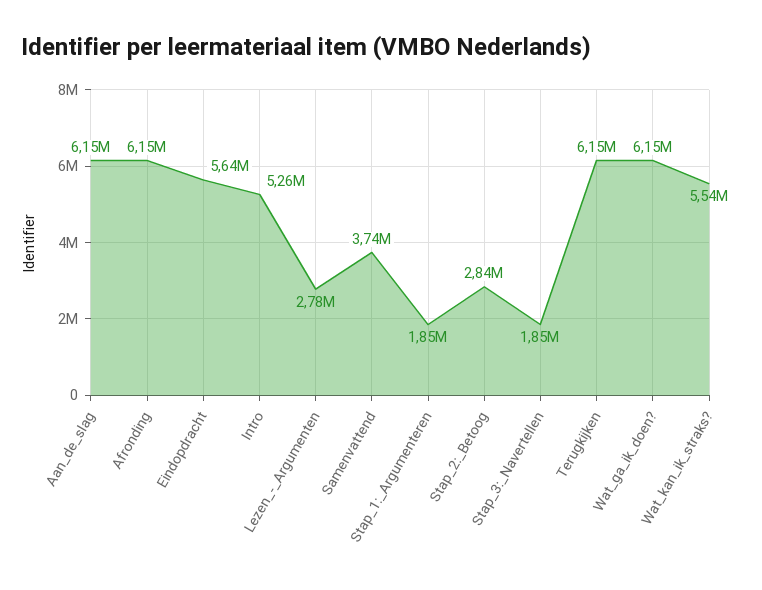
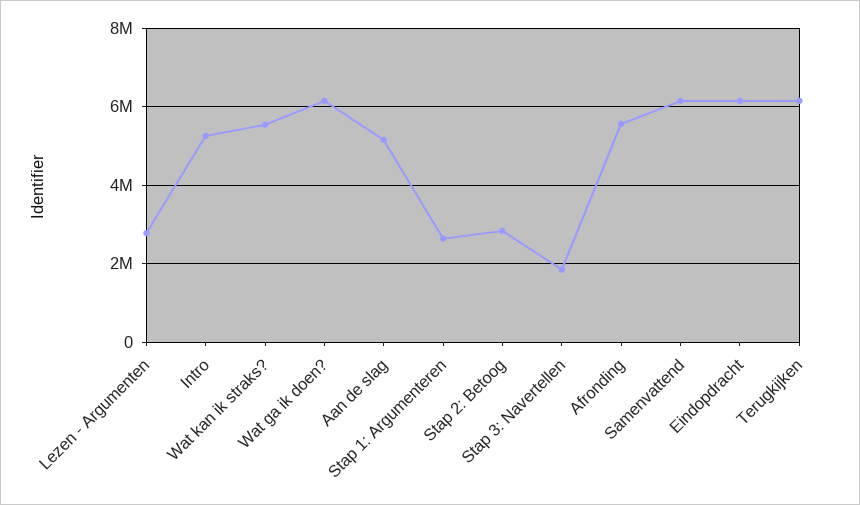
  {
-   "Aan_de_slag": 6150000,
+   "Aan_de_slag": 5200000,
-   "Afronding": 6150000,
+   "Afronding": 5600000,
-   "Eindopdracht": 5640000,
+   "Eindopdracht": 6200000,
    "Intro": 5260000,
    "Lezen_-_Argumenten": 2780000,
-   "Samenvattend": 3740000,
+   "Samenvattend": 6200000,
-   "Stap_1:_Argumenteren": 1850000,
+   "Stap_1:_Argumenteren": 2600000,
    "Stap_2:_Betoog": 2840000,
    "Stap_3:_Navertellen": 1850000,
    "Terugkijken": 6150000,
    "Wat_ga_ik_doen?": 6150000,
    "Wat_kan_ik_straks?": 5540000
  }

